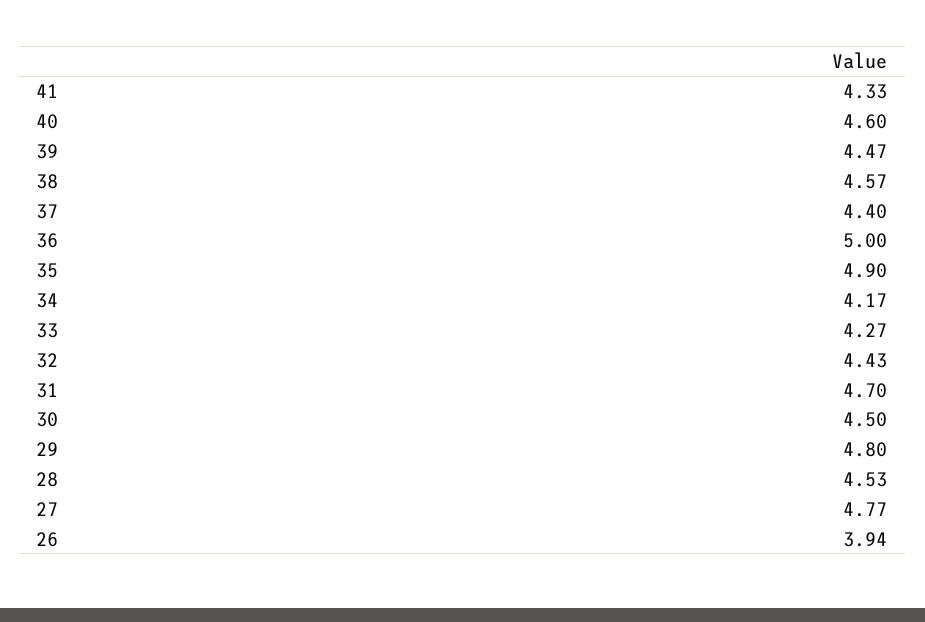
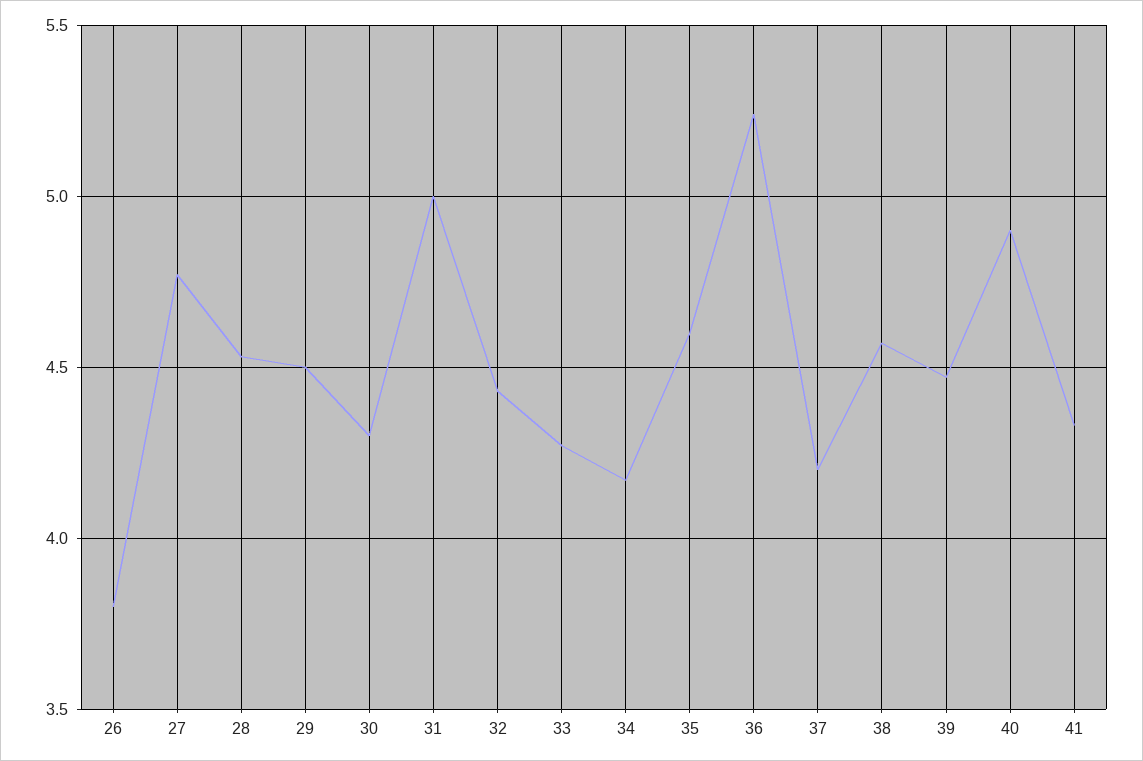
  {
    "41": 4.33,
-   "40": 4.6,
+   "40": 4.9,
    "39": 4.47,
    "38": 4.57,
-   "37": 4.4,
+   "37": 4.2,
-   "36": 5,
+   "36": 5.25,
-   "35": 4.9,
+   "35": 4.6,
    "34": 4.17,
    "33": 4.27,
    "32": 4.43,
-   "31": 4.7,
+   "31": 5,
-   "30": 4.5,
+   "30": 4.3,
-   "29": 4.8,
+   "29": 4.5,
    "28": 4.53,
    "27": 4.77,
-   "26": 3.94
+   "26": 3.8
  }

